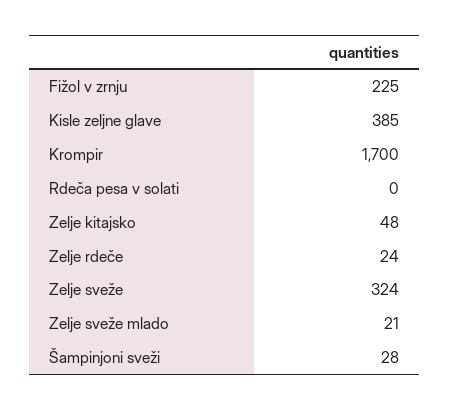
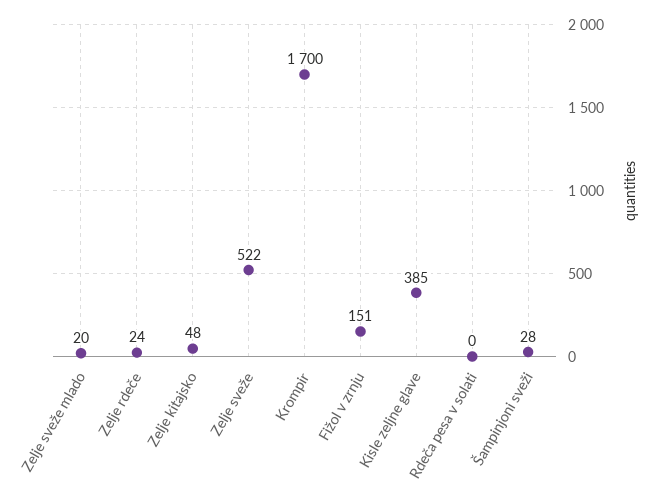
  {
-   "Fižol v zrnju": 225,
+   "Fižol v zrnju": 151,
    "Kisle zeljne glave": 385,
    "Krompir": 1700,
    "Rdeča pesa v solati": 0,
    "Zelje kitajsko": 48,
    "Zelje rdeče": 24,
-   "Zelje sveže": 324,
+   "Zelje sveže": 522,
-   "Zelje sveže mlado": 21,
+   "Zelje sveže mlado": 20,
    "Šampinjoni sveži": 28
  }

